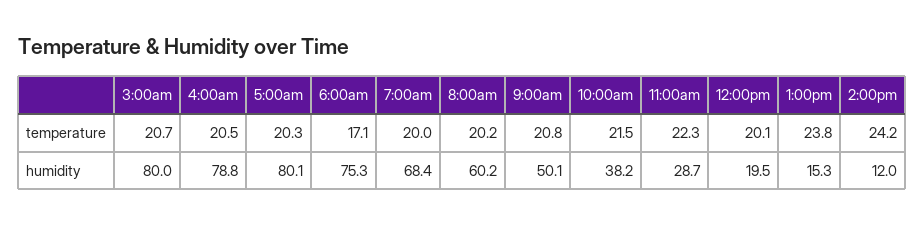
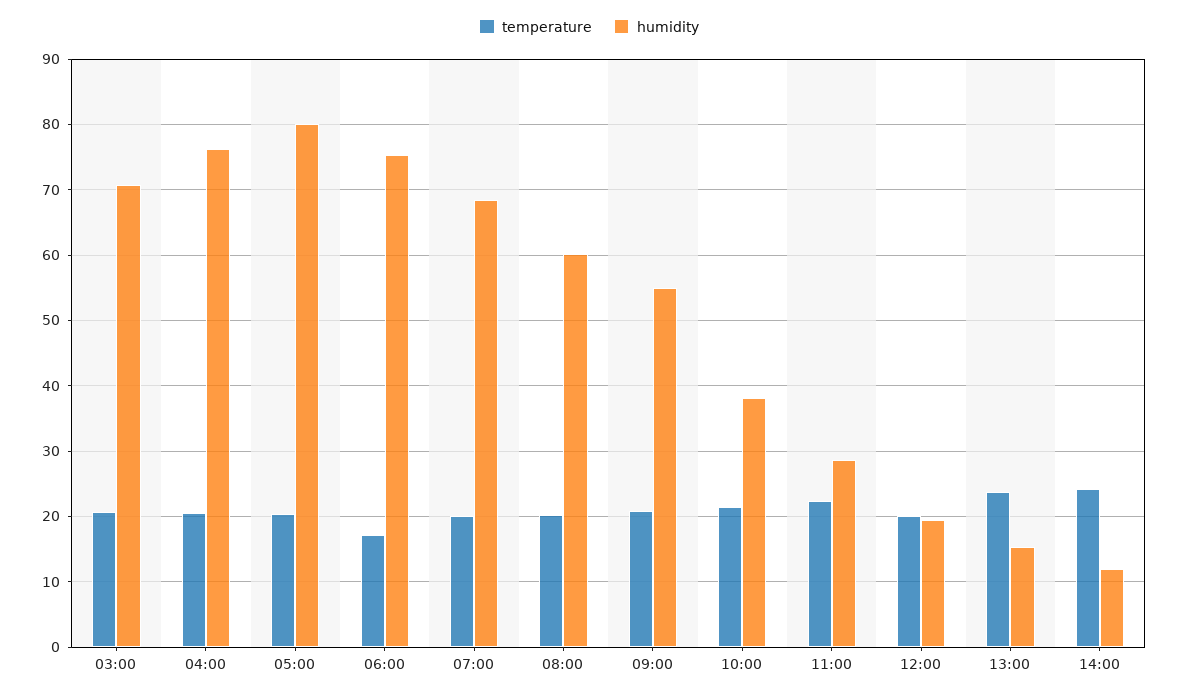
  {
    "temperature": {
      "3:00am": 20.7,
      "4:00am": 20.5,
      "5:00am": 20.3,
      "6:00am": 17.1,
      "7:00am": 20,
      "8:00am": 20.2,
      "9:00am": 20.8,
      "10:00am": 21.5,
      "11:00am": 22.3,
      "12:00pm": 20.1,
      "1:00pm": 23.8,
      "2:00pm": 24.2
    },
    "humidity": {
-     "3:00am": 80,
+     "3:00am": 71,
-     "4:00am": 78.8,
+     "4:00am": 76,
      "5:00am": 80.1,
      "6:00am": 75.3,
      "7:00am": 68.4,
      "8:00am": 60.2,
-     "9:00am": 50.1,
+     "9:00am": 55,
      "10:00am": 38.2,
      "11:00am": 28.7,
      "12:00pm": 19.5,
      "1:00pm": 15.3,
      "2:00pm": 12
    }
  }

